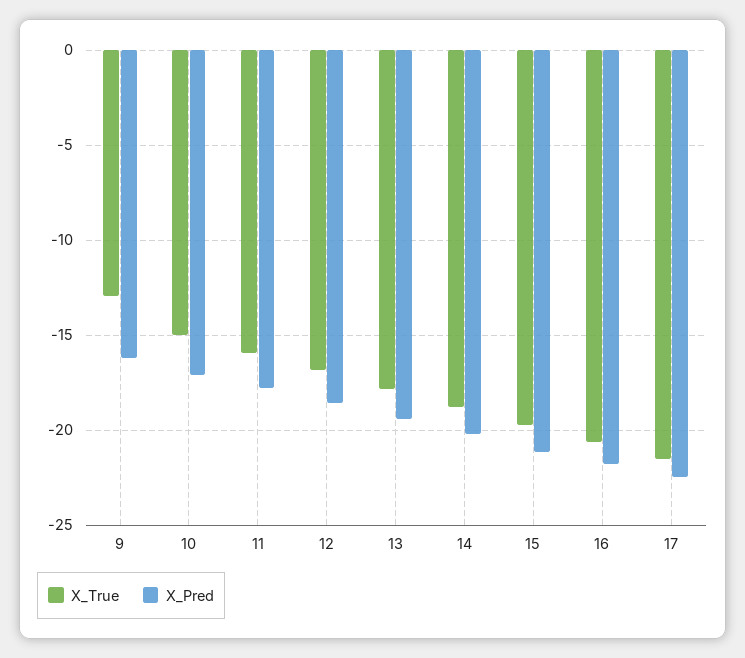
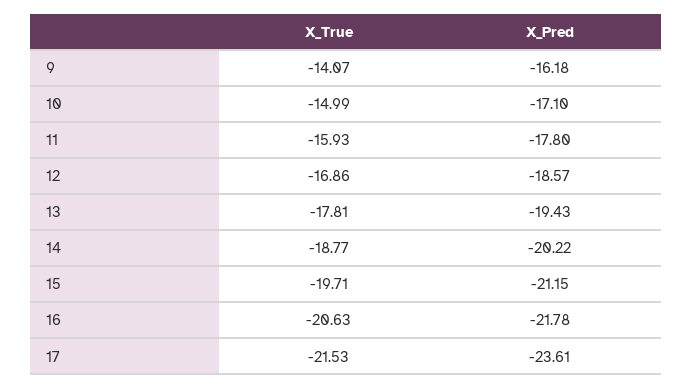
  {
    "X_True": {
-     "9": -13,
+     "9": -14.07,
      "10": -14.99,
      "11": -15.93,
      "12": -16.86,
      "13": -17.81,
      "14": -18.77,
      "15": -19.71,
      "16": -20.63,
      "17": -21.53
    },
    "X_Pred": {
      "9": -16.18,
      "10": -17.1,
      "11": -17.8,
      "12": -18.57,
      "13": -19.43,
      "14": -20.22,
      "15": -21.15,
      "16": -21.78,
-     "17": -22.5
+     "17": -23.61
    }
  }

